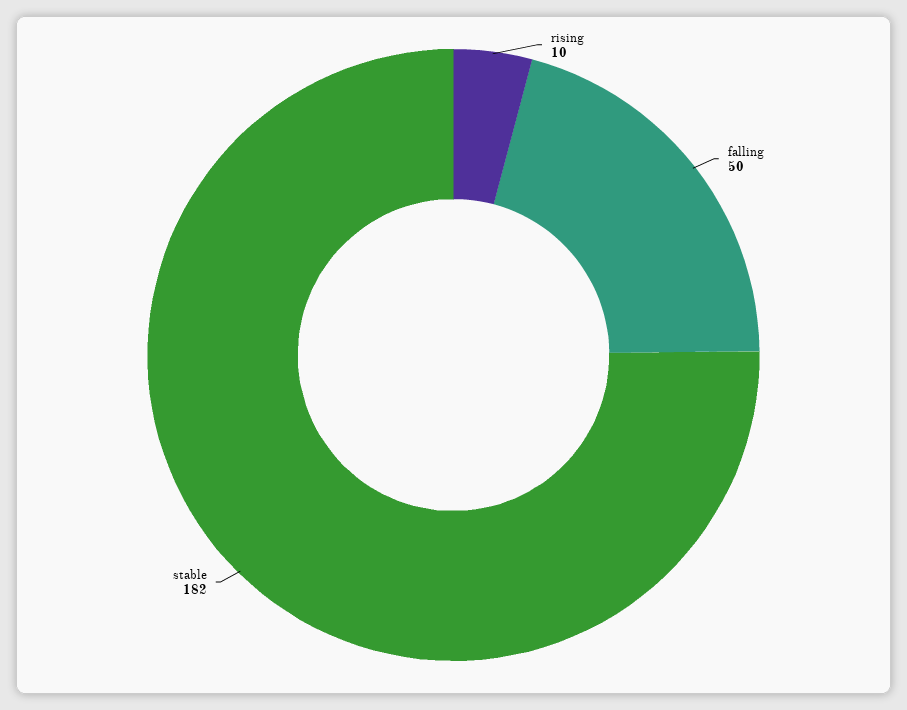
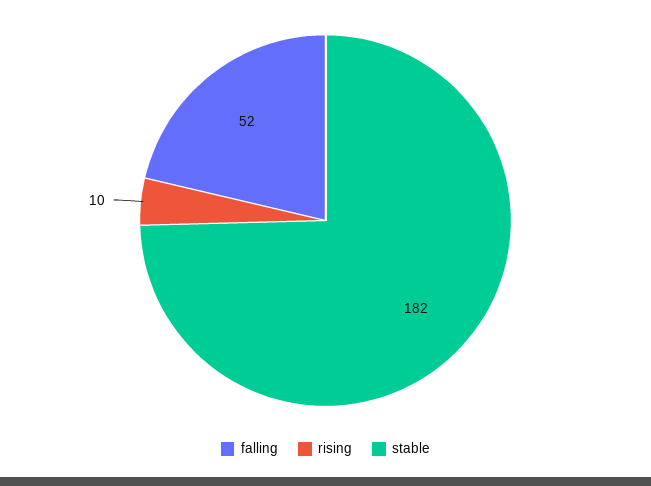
  {
    "rising": 10,
-   "falling": 50,
+   "falling": 52,
    "stable": 182
  }

